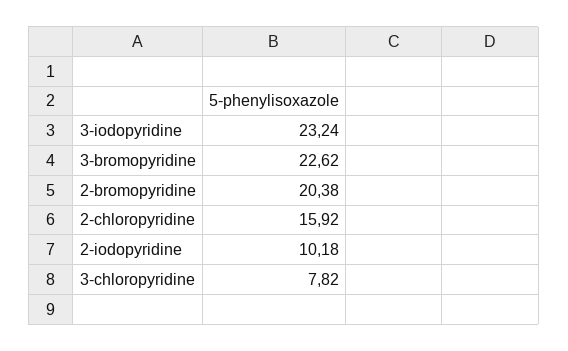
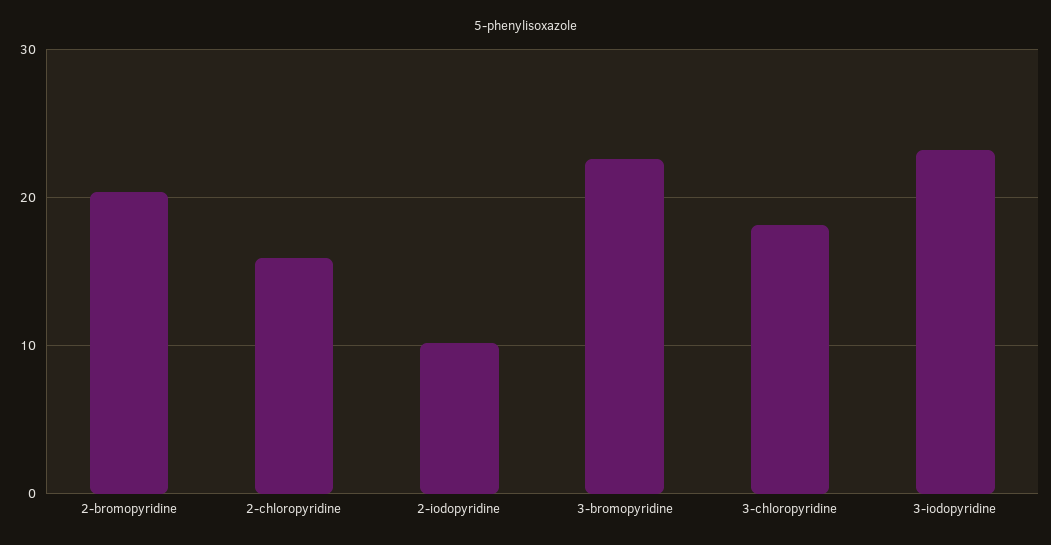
  {
    "3-iodopyridine": 23.24,
    "3-bromopyridine": 22.62,
    "2-bromopyridine": 20.38,
    "2-chloropyridine": 15.92,
    "2-iodopyridine": 10.18,
-   "3-chloropyridine": 7.82
+   "3-chloropyridine": 18
  }

